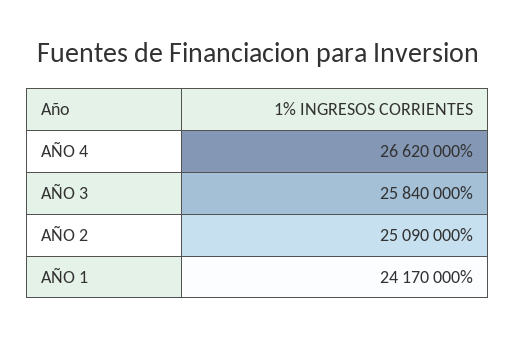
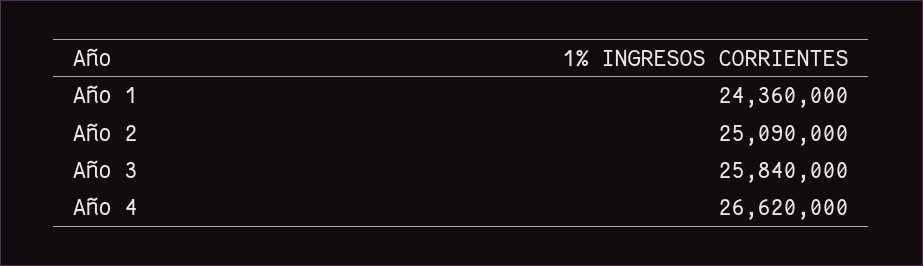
  {
    "AÑO 4": 26620000,
    "AÑO 3": 25840000,
    "AÑO 2": 25090000,
-   "AÑO 1": 24170000
+   "AÑO 1": 24360000
  }

